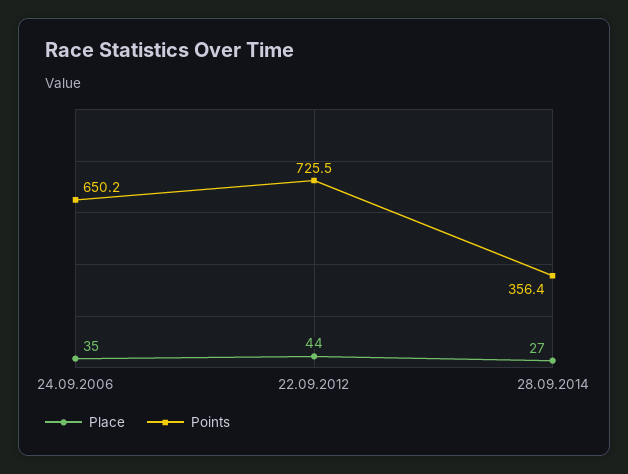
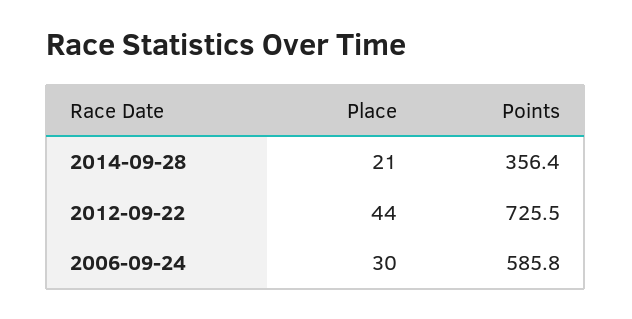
  {
    "Place": {
-     "24.09.2006": 35,
+     "24.09.2006": 30,
      "22.09.2012": 44,
-     "28.09.2014": 27
+     "28.09.2014": 21
    },
    "Points": {
-     "24.09.2006": 650.2,
+     "24.09.2006": 585.8,
      "22.09.2012": 725.5,
      "28.09.2014": 356.4
    }
  }

